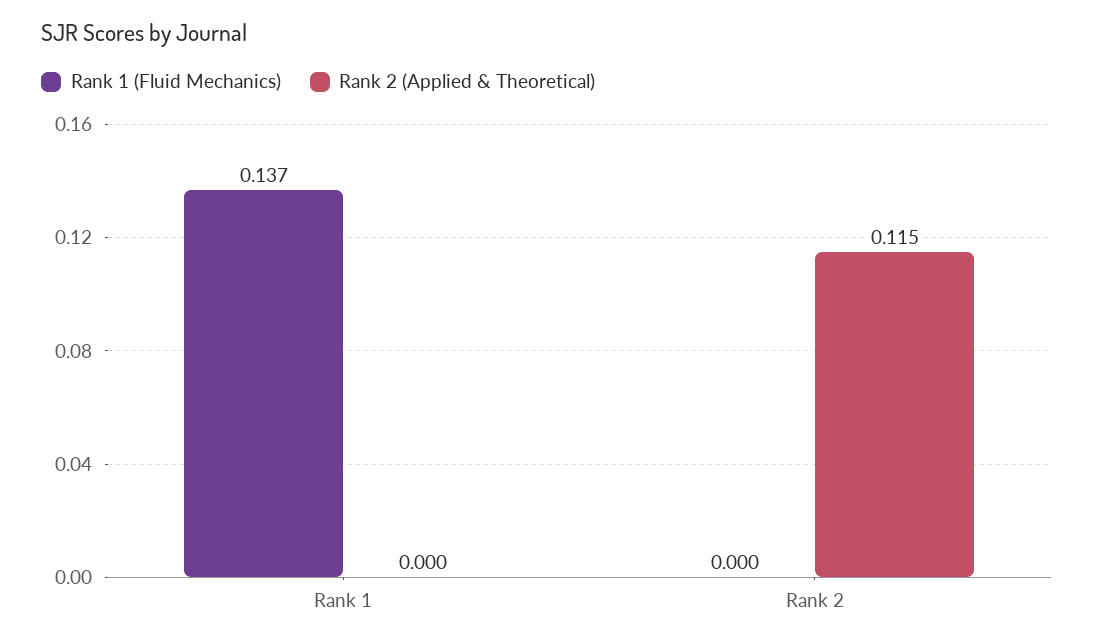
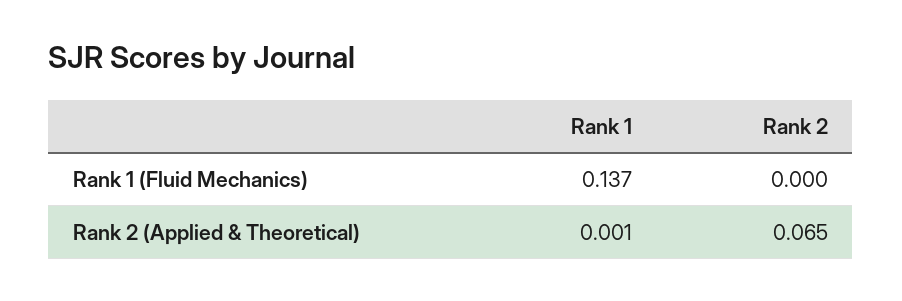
  {
    "Rank 1 (Fluid Mechanics)": {
      "Rank 1": 0.137,
      "Rank 2": 0
    },
    "Rank 2 (Applied & Theoretical)": {
-     "Rank 1": 0,
+     "Rank 1": 0.001,
-     "Rank 2": 0.115
+     "Rank 2": 0.065
    }
  }

